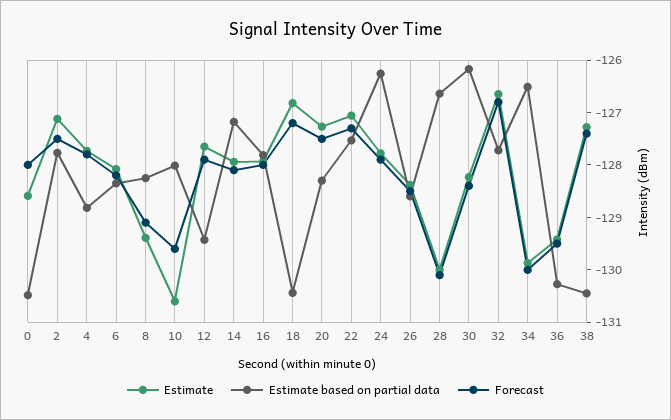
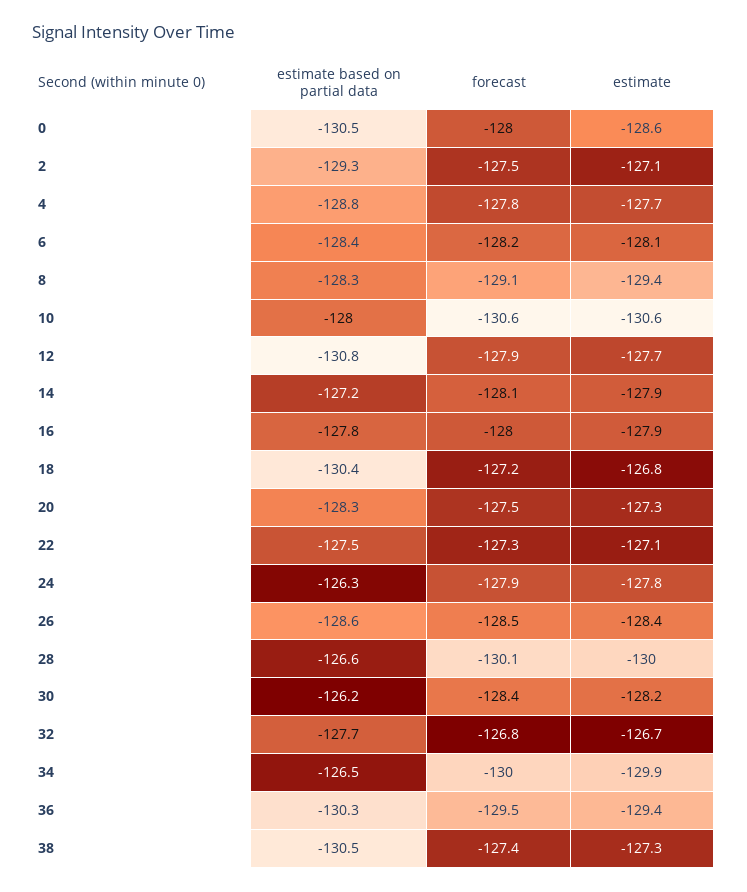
  {
    "Estimate": {
      "0": -128.6,
      "2": -127.1,
      "4": -127.7,
      "6": -128.1,
      "8": -129.4,
      "10": -130.6,
      "12": -127.7,
      "14": -127.9,
      "16": -127.9,
      "18": -126.8,
      "20": -127.3,
      "22": -127.1,
      "24": -127.8,
      "26": -128.4,
      "28": -130,
      "30": -128.2,
      "32": -126.7,
      "34": -129.9,
      "36": -129.4,
      "38": -127.3
    },
    "Estimate based on partial data": {
      "0": -130.5,
-     "2": -127.8,
+     "2": -129.3,
      "4": -128.8,
      "6": -128.4,
      "8": -128.3,
      "10": -128,
-     "12": -129.4,
+     "12": -130.8,
      "14": -127.2,
      "16": -127.8,
      "18": -130.4,
      "20": -128.3,
      "22": -127.5,
      "24": -126.3,
      "26": -128.6,
      "28": -126.6,
      "30": -126.2,
      "32": -127.7,
      "34": -126.5,
      "36": -130.3,
      "38": -130.5
    },
    "Forecast": {
      "0": -128,
      "2": -127.5,
      "4": -127.8,
      "6": -128.2,
      "8": -129.1,
-     "10": -129.6,
+     "10": -130.6,
      "12": -127.9,
      "14": -128.1,
      "16": -128,
      "18": -127.2,
      "20": -127.5,
      "22": -127.3,
      "24": -127.9,
      "26": -128.5,
      "28": -130.1,
      "30": -128.4,
      "32": -126.8,
      "34": -130,
      "36": -129.5,
      "38": -127.4
    }
  }

